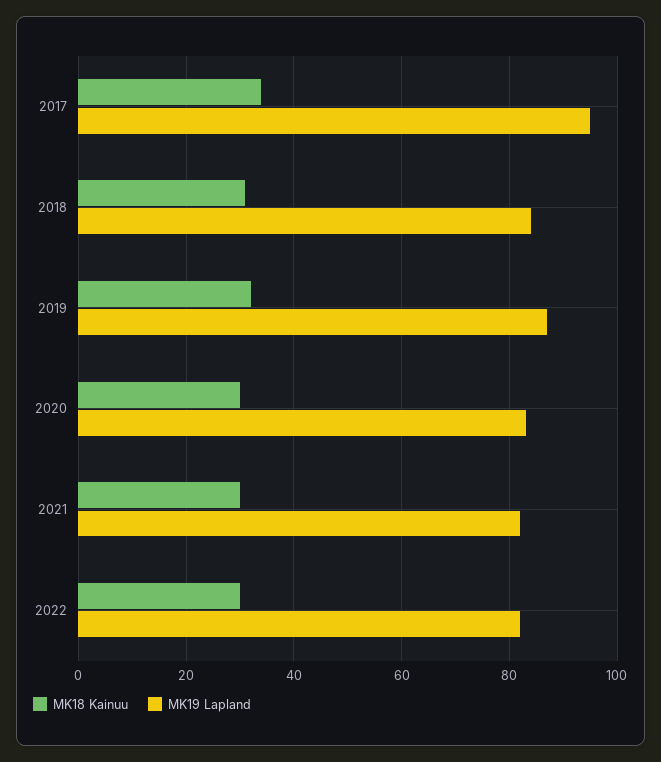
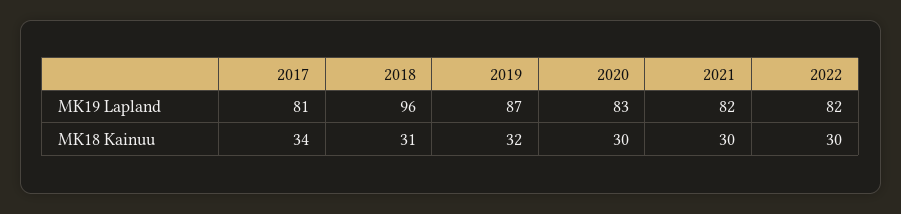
  {
    "MK18 Kainuu": {
      "2017": 34,
      "2018": 31,
      "2019": 32,
      "2020": 30,
      "2021": 30,
      "2022": 30
    },
    "MK19 Lapland": {
-     "2017": 95,
+     "2017": 81,
-     "2018": 85,
+     "2018": 96,
      "2019": 87,
      "2020": 83,
      "2021": 82,
      "2022": 82
    }
  }

